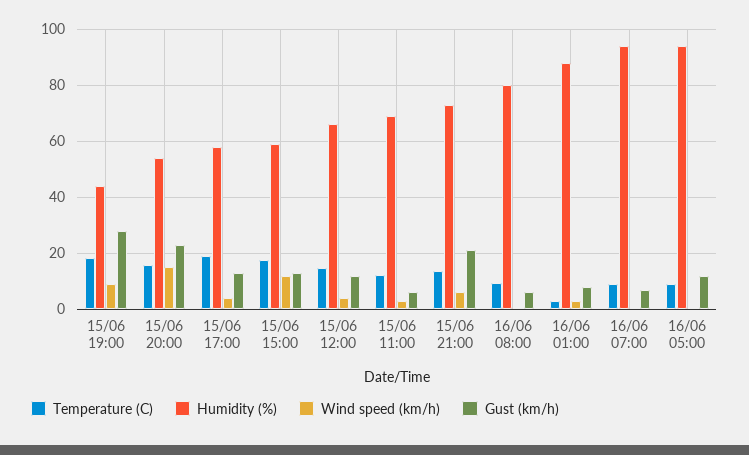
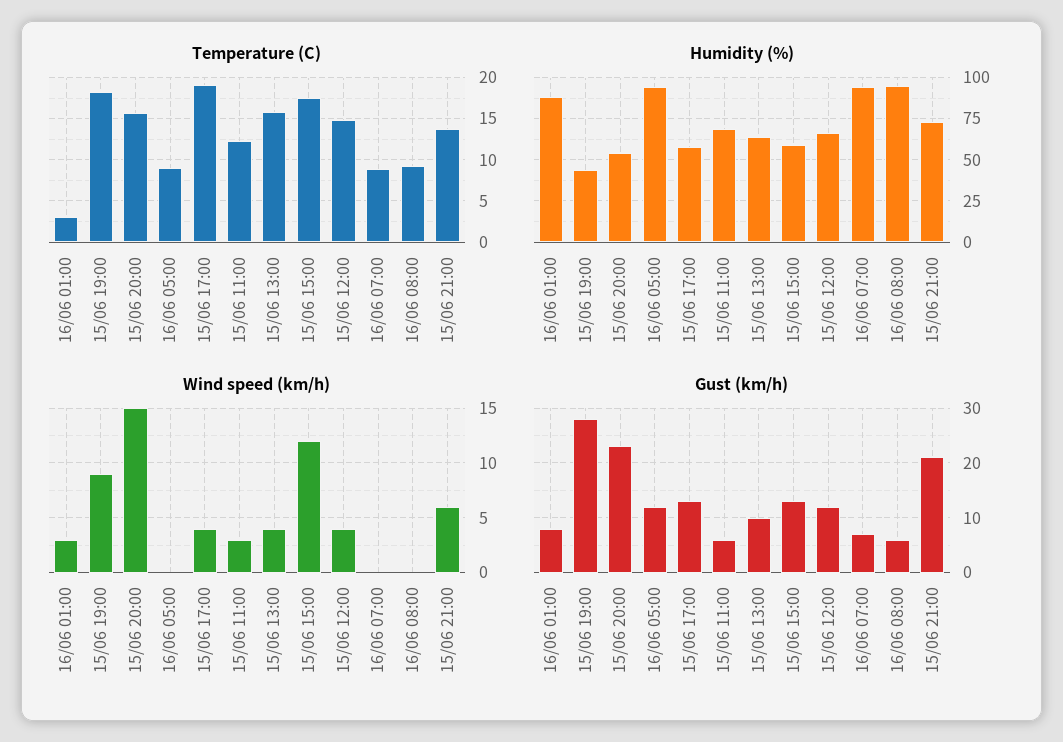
  {
    "Temperature (C)": {
      "15/06 19:00": 18,
      "15/06 20:00": 16,
      "15/06 17:00": 19,
      "15/06 15:00": 18,
      "15/06 12:00": 15,
      "15/06 11:00": 12,
      "15/06 21:00": 14,
      "16/06 08:00": 9,
      "16/06 01:00": 3,
      "16/06 07:00": 9,
-     "16/06 05:00": 9
+     "16/06 05:00": 9,
+     "15/06 13:00": 16
    },
    "Humidity (%)": {
      "15/06 19:00": 45,
      "15/06 20:00": 55,
      "15/06 17:00": 57.5,
      "15/06 15:00": 60,
      "15/06 12:00": 65,
      "15/06 11:00": 70,
      "15/06 21:00": 72.5,
-     "16/06 08:00": 80,
+     "16/06 08:00": 95,
      "16/06 01:00": 87.5,
      "16/06 07:00": 95,
-     "16/06 05:00": 95
+     "16/06 05:00": 95,
+     "15/06 13:00": 65
    },
    "Wind speed (km/h)": {
      "15/06 19:00": 9,
      "15/06 20:00": 15,
      "15/06 17:00": 4,
      "15/06 15:00": 12,
      "15/06 12:00": 4,
      "15/06 11:00": 3,
      "15/06 21:00": 6,
      "16/06 08:00": 0,
      "16/06 01:00": 3,
      "16/06 07:00": 0,
-     "16/06 05:00": 0
+     "16/06 05:00": 0,
+     "15/06 13:00": 4
    },
    "Gust (km/h)": {
      "15/06 19:00": 27.5,
      "15/06 20:00": 22.5,
      "15/06 17:00": 12.5,
      "15/06 15:00": 12.5,
      "15/06 12:00": 12.5,
      "15/06 11:00": 5,
      "15/06 21:00": 20,
      "16/06 08:00": 5,
      "16/06 01:00": 7.5,
      "16/06 07:00": 7.5,
-     "16/06 05:00": 12.5
+     "16/06 05:00": 12.5,
+     "15/06 13:00": 10
    }
  }

